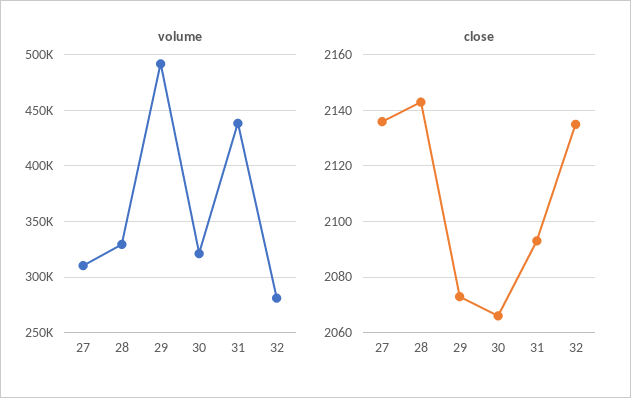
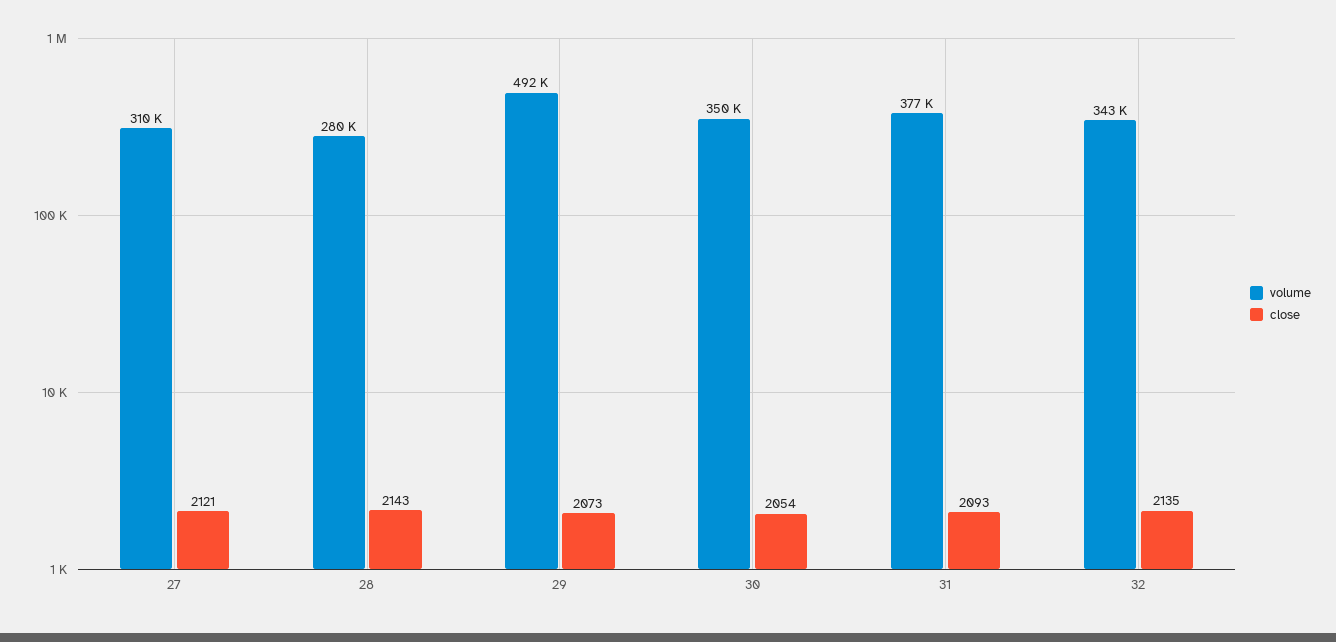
  {
    "volume": {
      "27": 310000,
-     "28": 330000,
+     "28": 280000,
      "29": 492000,
-     "30": 320000,
+     "30": 350000,
-     "31": 440000,
+     "31": 377000,
-     "32": 280000
+     "32": 343000
    },
    "close": {
-     "27": 2135,
+     "27": 2121,
      "28": 2143,
      "29": 2073,
-     "30": 2065,
+     "30": 2054,
      "31": 2093,
      "32": 2135
    }
  }

